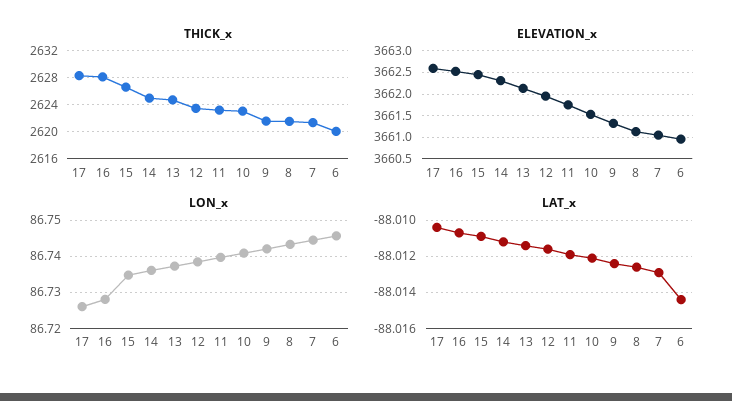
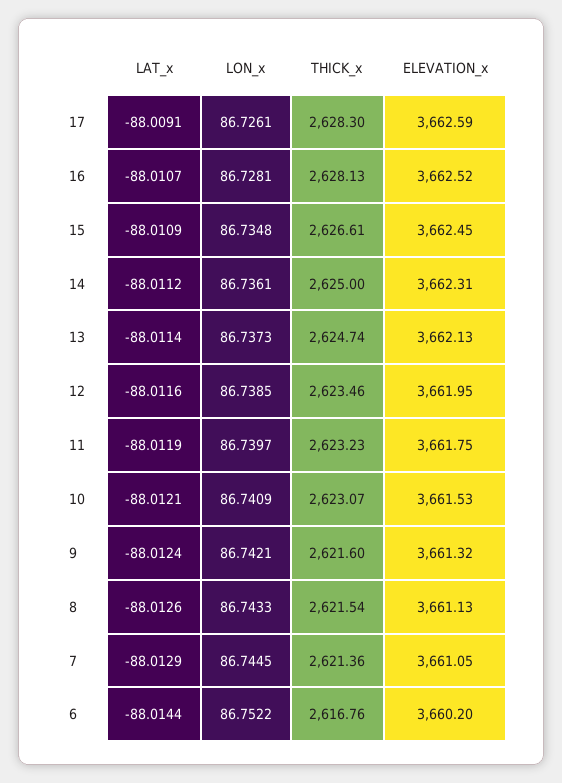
  {
    "THICK_x": {
      "17": 2628.3,
      "16": 2628.13,
      "15": 2626.61,
      "14": 2625,
      "13": 2624.74,
      "12": 2623.46,
      "11": 2623.23,
      "10": 2623.07,
      "9": 2621.6,
      "8": 2621.54,
      "7": 2621.36,
-     "6": 2620
+     "6": 2616.76
    },
    "ELEVATION_x": {
      "17": 3662.59,
      "16": 3662.52,
      "15": 3662.45,
      "14": 3662.31,
      "13": 3662.13,
      "12": 3661.95,
      "11": 3661.75,
      "10": 3661.53,
      "9": 3661.32,
      "8": 3661.13,
      "7": 3661.05,
-     "6": 3661
+     "6": 3660.2
    },
    "LON_x": {
      "17": 86.7261,
      "16": 86.7281,
      "15": 86.7348,
      "14": 86.7361,
      "13": 86.7373,
      "12": 86.7385,
      "11": 86.7397,
      "10": 86.7409,
      "9": 86.7421,
      "8": 86.7433,
      "7": 86.7445,
-     "6": 86.746
+     "6": 86.7522
    },
    "LAT_x": {
-     "17": -88.0105,
+     "17": -88.0091,
      "16": -88.0107,
      "15": -88.0109,
      "14": -88.0112,
      "13": -88.0114,
      "12": -88.0116,
      "11": -88.0119,
      "10": -88.0121,
      "9": -88.0124,
      "8": -88.0126,
      "7": -88.0129,
      "6": -88.0144
    }
  }

